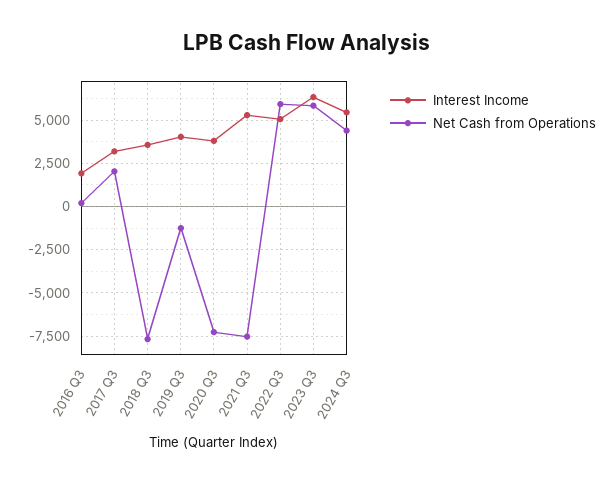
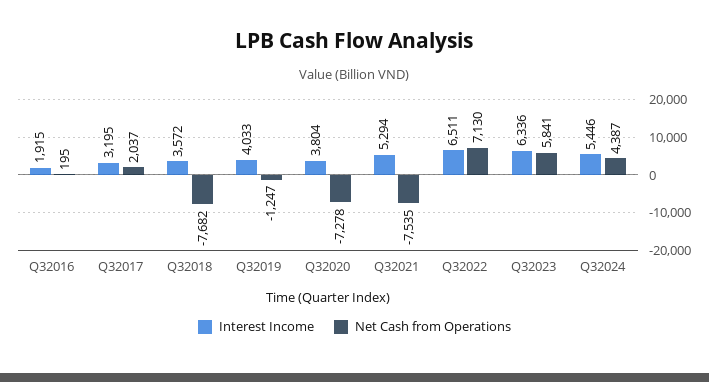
  {
    "Interest Income": {
      "2016 Q3": 1915,
      "2017 Q3": 3195,
      "2018 Q3": 3572,
      "2019 Q3": 4033,
      "2020 Q3": 3804,
      "2021 Q3": 5294,
-     "2022 Q3": 5000,
+     "2022 Q3": 6511,
      "2023 Q3": 6336,
      "2024 Q3": 5446
    },
    "Net Cash from Operations": {
      "2016 Q3": 195,
      "2017 Q3": 2037,
      "2018 Q3": -7682,
      "2019 Q3": -1247,
      "2020 Q3": -7278,
      "2021 Q3": -7535,
-     "2022 Q3": 6000,
+     "2022 Q3": 7130,
      "2023 Q3": 5841,
      "2024 Q3": 4387
    }
  }

